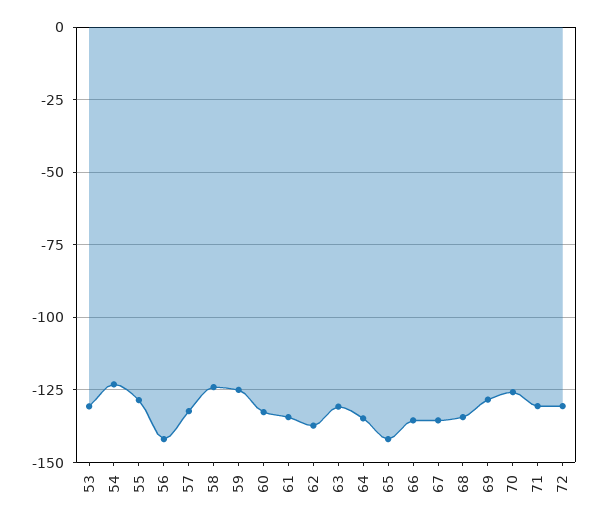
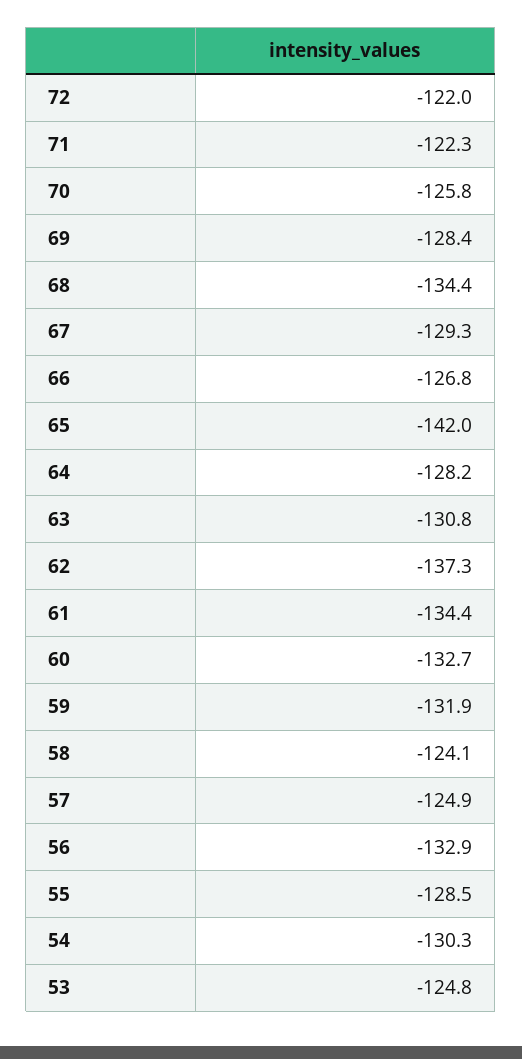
  {
-   "53": -130,
+   "53": -124.8,
-   "54": -122.5,
+   "54": -130.3,
    "55": -128.5,
-   "56": -142.5,
+   "56": -132.9,
-   "57": -132.5,
+   "57": -124.9,
    "58": -124.1,
-   "59": -125,
+   "59": -131.9,
    "60": -132.7,
    "61": -134.4,
    "62": -137.3,
    "63": -130.8,
-   "64": -135,
+   "64": -128.2,
    "65": -142,
-   "66": -135,
+   "66": -126.8,
-   "67": -135,
+   "67": -129.3,
    "68": -134.4,
    "69": -128.4,
    "70": -125.8,
-   "71": -130,
+   "71": -122.3,
-   "72": -130
+   "72": -122
  }

